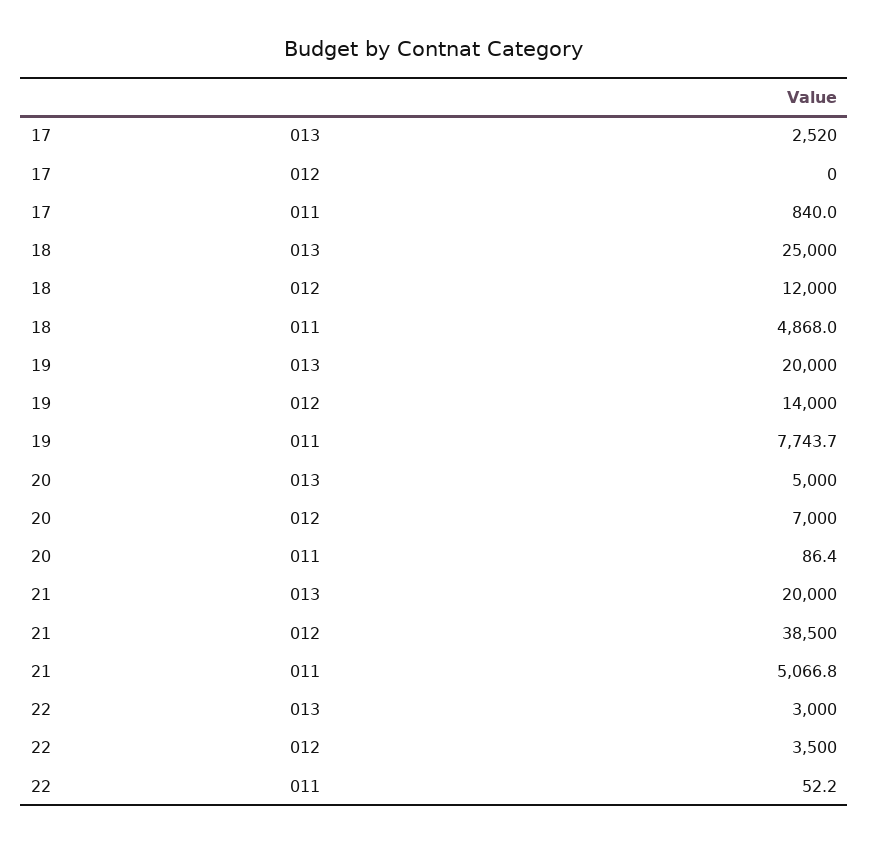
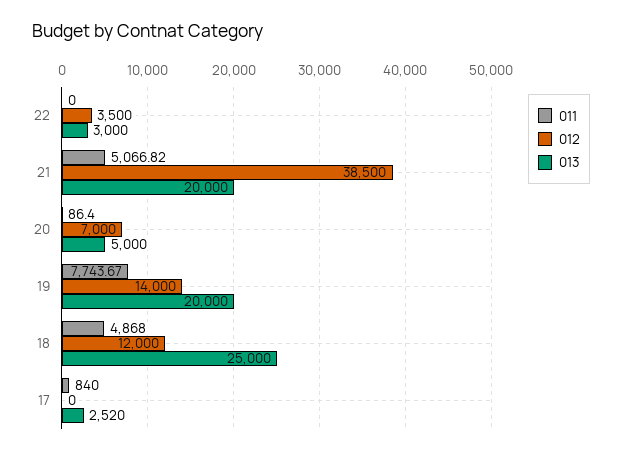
  {
    "013": {
      "17": 2520,
      "18": 25000,
      "19": 20000,
      "20": 5000,
      "21": 20000,
      "22": 3000
    },
    "012": {
      "17": 0,
      "18": 12000,
      "19": 14000,
      "20": 7000,
      "21": 38500,
      "22": 3500
    },
    "011": {
      "17": 840,
      "18": 4868,
      "19": 7743.67,
      "20": 86.4,
      "21": 5066.82,
-     "22": 52.2
+     "22": 0
    }
  }

